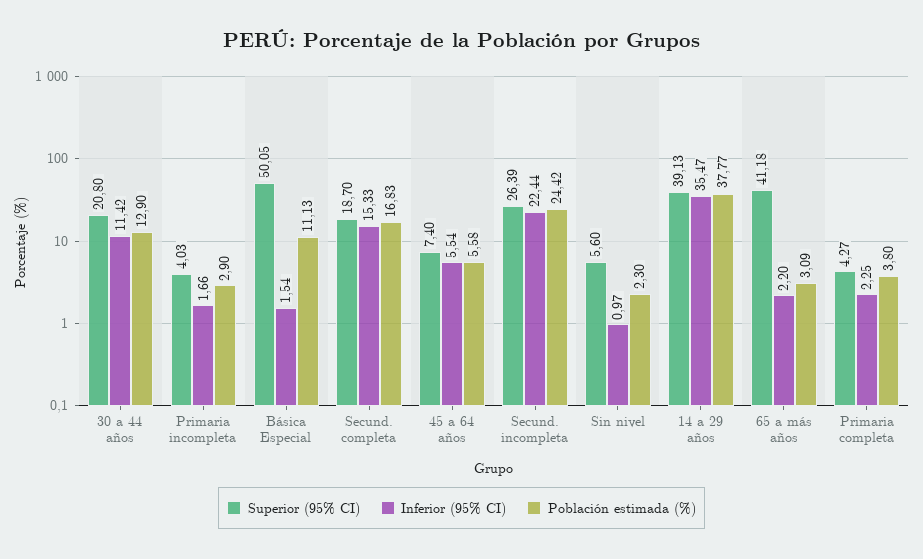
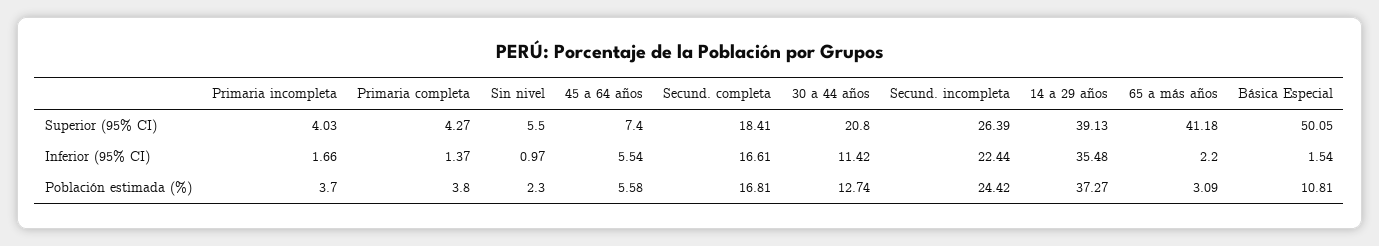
  {
    "Superior (95% CI)": {
      "30 a 44 años": 20.8,
      "Primaria incompleta": 4.03,
      "Básica Especial": 50.05,
-     "Secund. completa": 18.7,
+     "Secund. completa": 18.41,
      "45 a 64 años": 7.4,
      "Secund. incompleta": 26.39,
-     "Sin nivel": 5.6,
+     "Sin nivel": 5.5,
      "14 a 29 años": 39.13,
      "65 a más años": 41.18,
      "Primaria completa": 4.27
    },
    "Inferior (95% CI)": {
      "30 a 44 años": 11.42,
      "Primaria incompleta": 1.66,
      "Básica Especial": 1.54,
-     "Secund. completa": 15.33,
+     "Secund. completa": 16.61,
      "45 a 64 años": 5.54,
      "Secund. incompleta": 22.44,
      "Sin nivel": 0.97,
-     "14 a 29 años": 35.47,
+     "14 a 29 años": 35.48,
      "65 a más años": 2.2,
-     "Primaria completa": 2.25
+     "Primaria completa": 1.37
    },
    "Población estimada (%)": {
-     "30 a 44 años": 12.9,
+     "30 a 44 años": 12.74,
-     "Primaria incompleta": 2.9,
+     "Primaria incompleta": 3.7,
-     "Básica Especial": 11.13,
+     "Básica Especial": 10.81,
-     "Secund. completa": 16.83,
+     "Secund. completa": 16.81,
      "45 a 64 años": 5.58,
      "Secund. incompleta": 24.42,
      "Sin nivel": 2.3,
-     "14 a 29 años": 37.77,
+     "14 a 29 años": 37.27,
      "65 a más años": 3.09,
      "Primaria completa": 3.8
    }
  }

